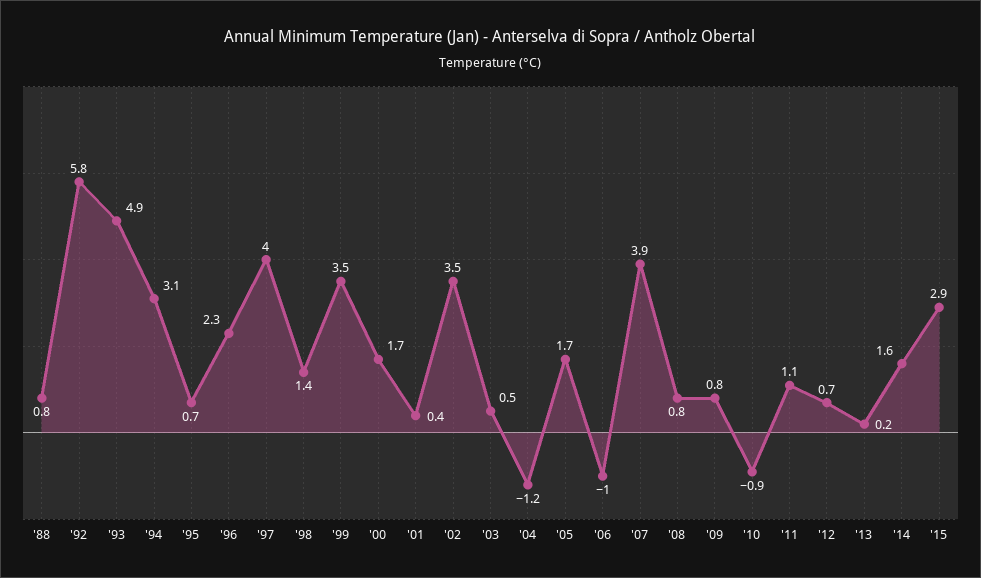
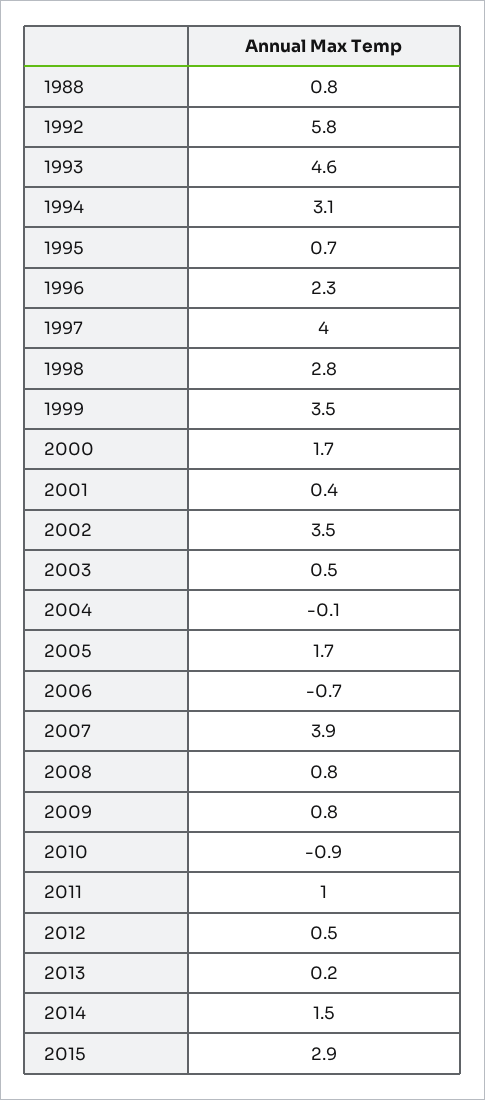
  {
    "'88": 0.8,
    "'92": 5.8,
-   "'93": 4.9,
+   "'93": 4.6,
    "'94": 3.1,
    "'95": 0.7,
    "'96": 2.3,
    "'97": 4,
-   "'98": 1.4,
+   "'98": 2.8,
    "'99": 3.5,
    "'00": 1.7,
    "'01": 0.4,
    "'02": 3.5,
    "'03": 0.5,
-   "'04": -1.2,
+   "'04": -0.1,
    "'05": 1.7,
-   "'06": -1,
+   "'06": -0.7,
    "'07": 3.9,
    "'08": 0.8,
    "'09": 0.8,
    "'10": -0.9,
-   "'11": 1.1,
+   "'11": 1,
-   "'12": 0.7,
+   "'12": 0.5,
    "'13": 0.2,
-   "'14": 1.6,
+   "'14": 1.5,
    "'15": 2.9
  }

